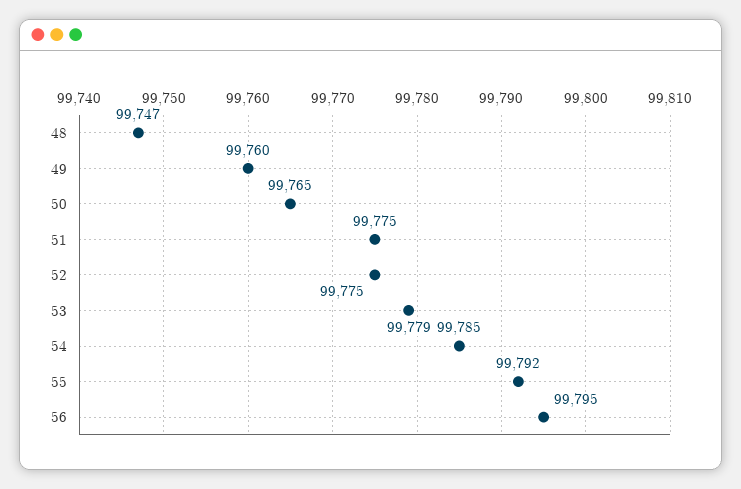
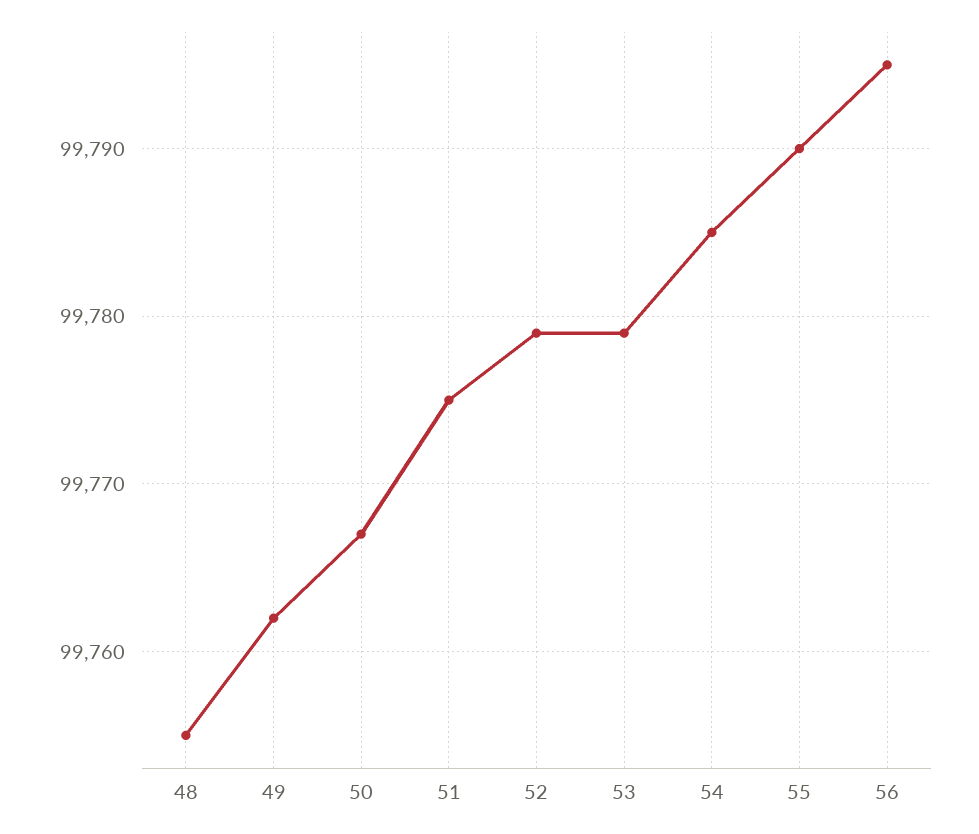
  {
-   "48": 99747,
+   "48": 99755,
-   "49": 99760,
+   "49": 99762,
-   "50": 99765,
+   "50": 99767,
    "51": 99775,
-   "52": 99775,
+   "52": 99779,
    "53": 99779,
    "54": 99785,
-   "55": 99792,
+   "55": 99790,
    "56": 99795
  }

